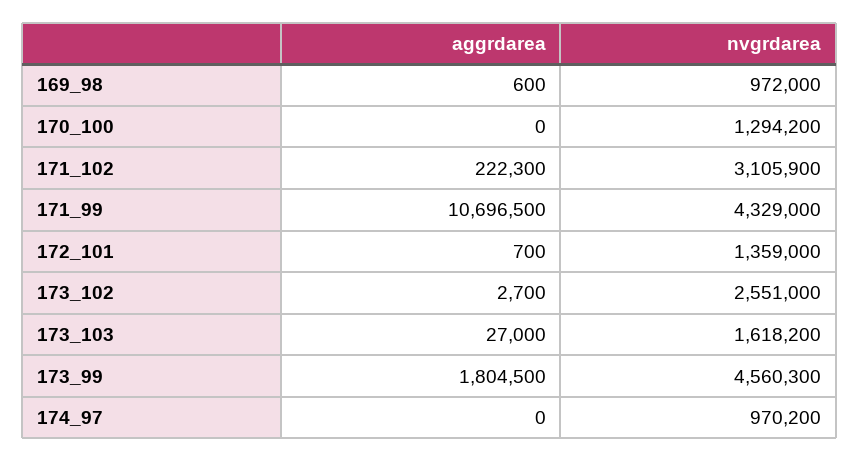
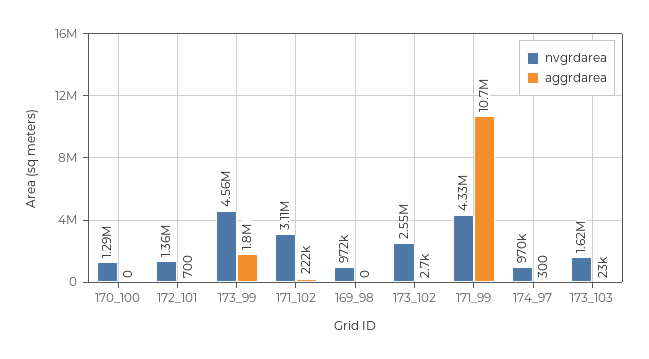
  {
    "aggrdarea": {
-     "169_98": 600,
+     "169_98": 0,
      "170_100": 0,
      "171_102": 222300,
      "171_99": 10696500,
      "172_101": 700,
      "173_102": 2700,
-     "173_103": 27000,
+     "173_103": 23000,
      "173_99": 1804500,
-     "174_97": 0
+     "174_97": 300
    },
    "nvgrdarea": {
      "169_98": 972000,
      "170_100": 1294200,
      "171_102": 3105900,
      "171_99": 4329000,
      "172_101": 1359000,
      "173_102": 2551000,
      "173_103": 1618200,
      "173_99": 4560300,
      "174_97": 970200
    }
  }

